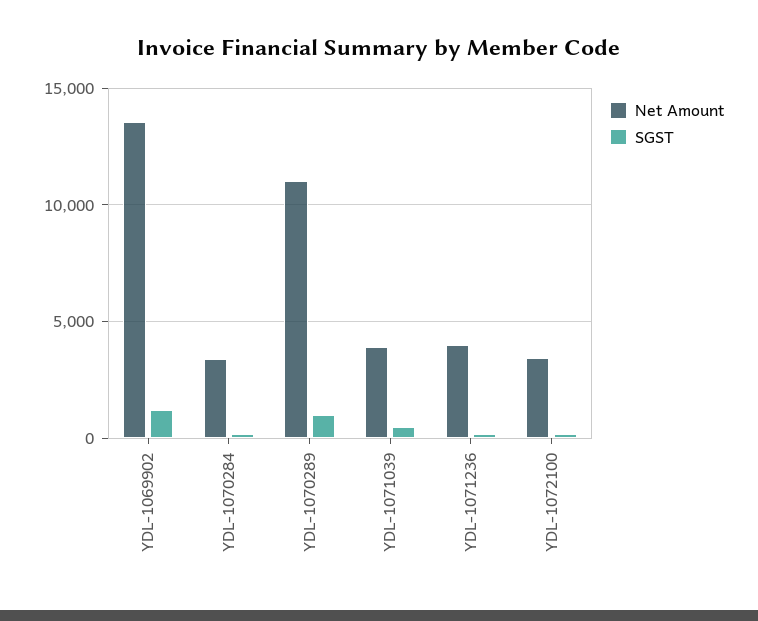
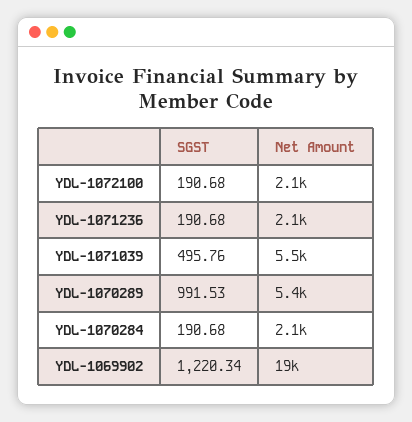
  {
    "Net Amount": {
-     "YDL-1069902": 13500,
+     "YDL-1069902": 19000,
-     "YDL-1070284": 3500,
+     "YDL-1070284": 2100,
-     "YDL-1070289": 11000,
+     "YDL-1070289": 5400,
-     "YDL-1071039": 4000,
+     "YDL-1071039": 5500,
-     "YDL-1071236": 4000,
+     "YDL-1071236": 2100,
-     "YDL-1072100": 3500
+     "YDL-1072100": 2100
    },
    "SGST": {
      "YDL-1069902": 1220.34,
      "YDL-1070284": 190.68,
      "YDL-1070289": 991.53,
      "YDL-1071039": 495.76,
      "YDL-1071236": 190.68,
      "YDL-1072100": 190.68
    }
  }

